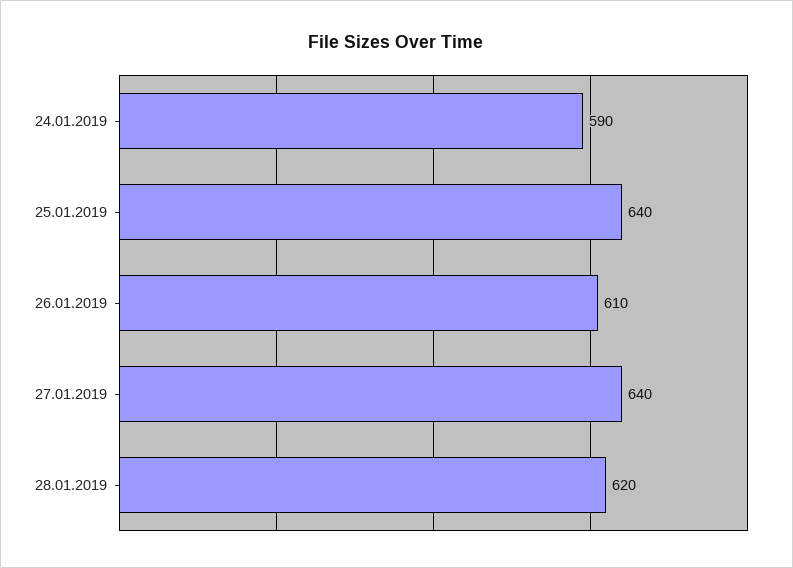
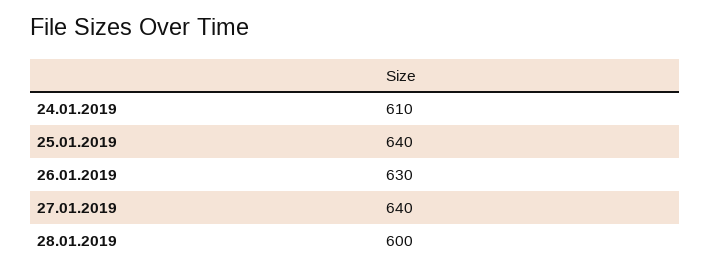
  {
-   "24.01.2019": 590,
+   "24.01.2019": 610,
    "25.01.2019": 640,
-   "26.01.2019": 610,
+   "26.01.2019": 630,
    "27.01.2019": 640,
-   "28.01.2019": 620
+   "28.01.2019": 600
  }

